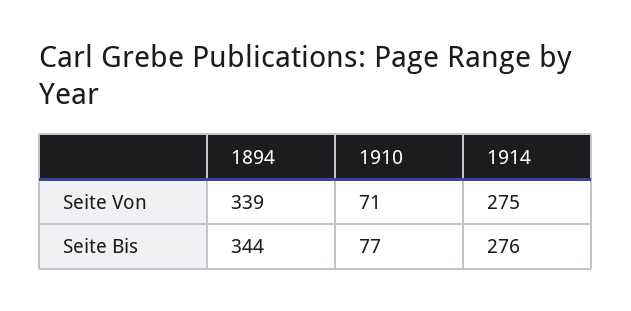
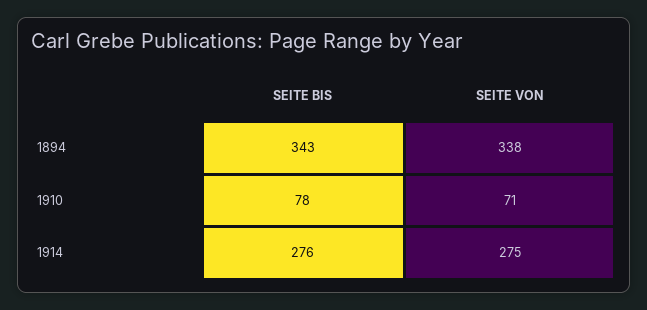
  {
    "1894": {
-     "Seite Von": 339,
+     "Seite Von": 338,
-     "Seite Bis": 344
+     "Seite Bis": 343
    },
    "1910": {
      "Seite Von": 71,
-     "Seite Bis": 77
+     "Seite Bis": 78
    },
    "1914": {
      "Seite Von": 275,
      "Seite Bis": 276
    }
  }

